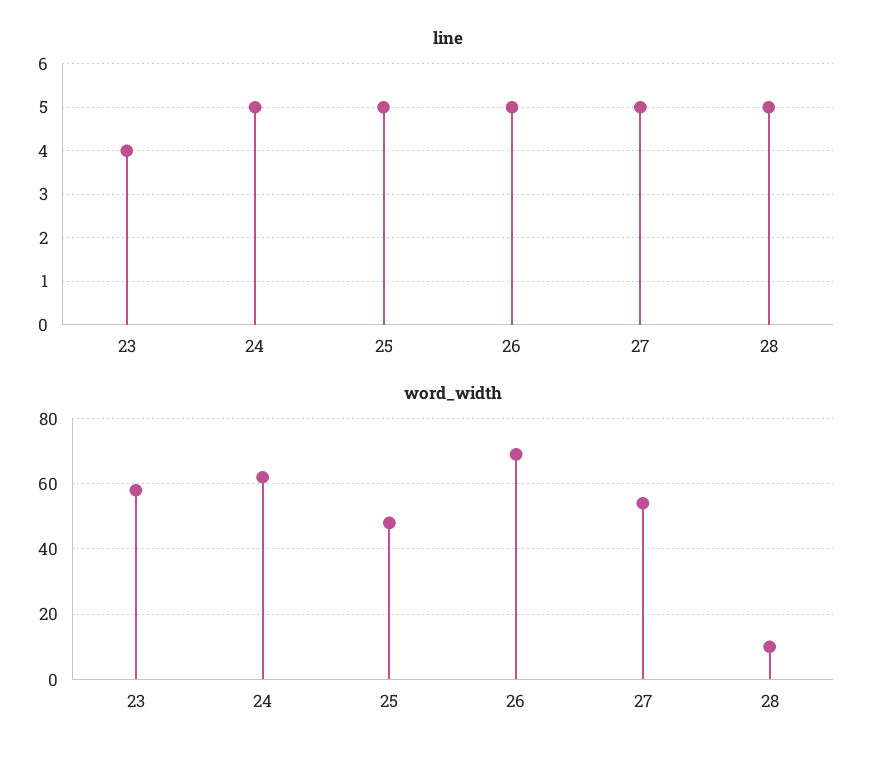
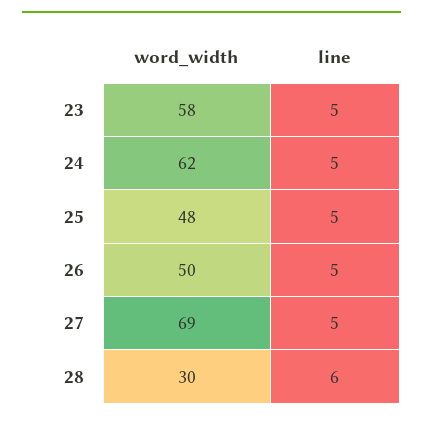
  {
    "line": {
-     "23": 4,
+     "23": 5,
      "24": 5,
      "25": 5,
      "26": 5,
      "27": 5,
-     "28": 5
+     "28": 6
    },
    "word_width": {
      "23": 58,
      "24": 62,
      "25": 48,
-     "26": 70,
+     "26": 50,
-     "27": 55,
+     "27": 69,
-     "28": 10
+     "28": 30
    }
  }

